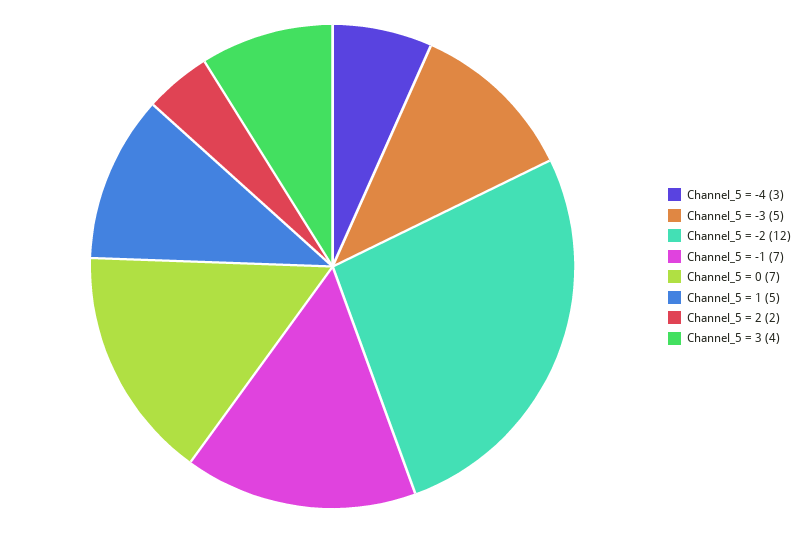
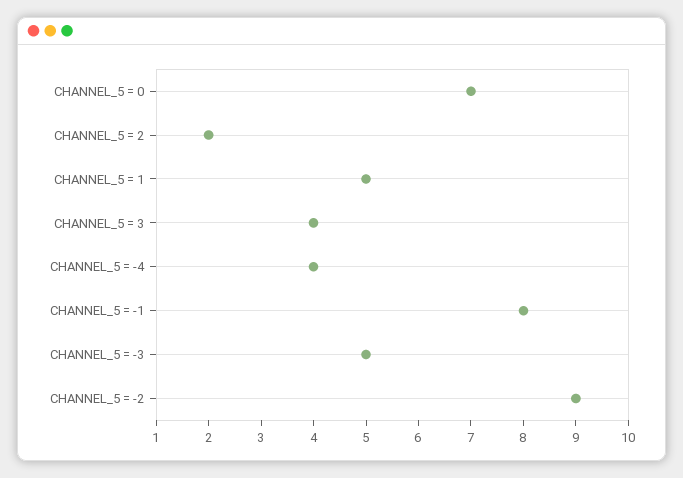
  {
-   "Channel_5 = -4": 3,
+   "Channel_5 = -4": 4,
    "Channel_5 = -3": 5,
-   "Channel_5 = -2": 12,
+   "Channel_5 = -2": 9,
-   "Channel_5 = -1": 7,
+   "Channel_5 = -1": 8,
    "Channel_5 = 0": 7,
    "Channel_5 = 1": 5,
    "Channel_5 = 2": 2,
    "Channel_5 = 3": 4
  }

